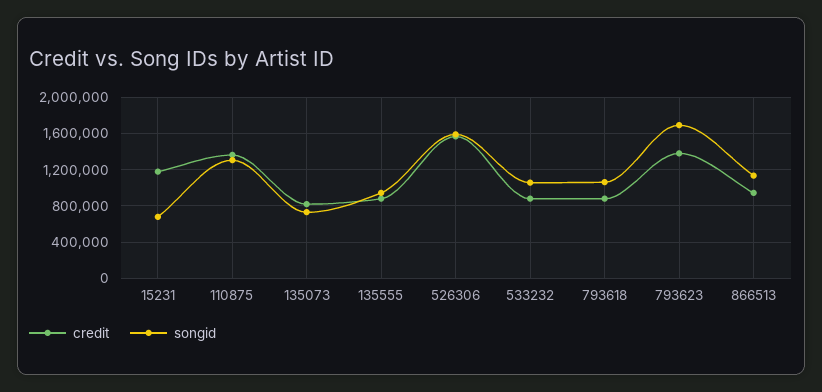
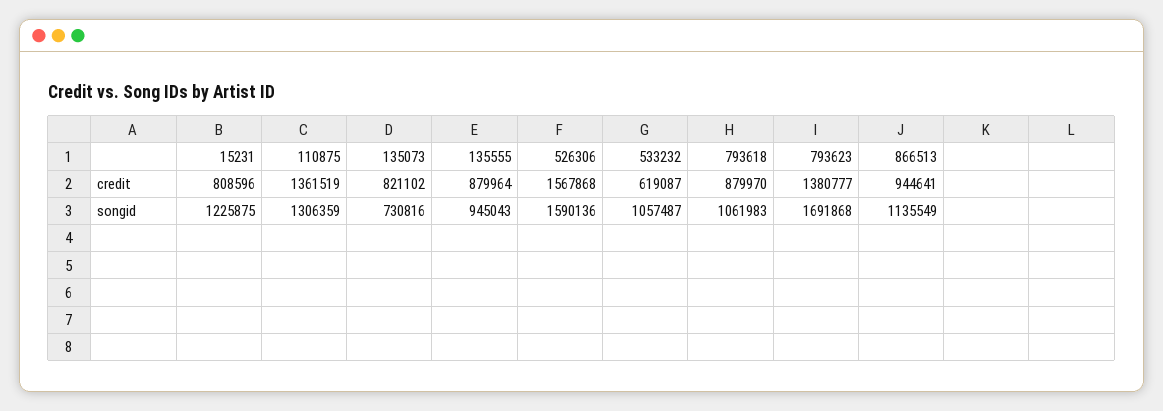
  {
    "credit": {
-     "15231": 1200000,
+     "15231": 808596,
      "110875": 1361519,
      "135073": 821102,
      "135555": 879964,
      "526306": 1567868,
-     "533232": 900000,
+     "533232": 619087,
      "793618": 879970,
      "793623": 1380777,
      "866513": 944641
    },
    "songid": {
-     "15231": 700000,
+     "15231": 1225875,
      "110875": 1306359,
      "135073": 730816,
      "135555": 945043,
      "526306": 1590136,
      "533232": 1057487,
      "793618": 1061983,
      "793623": 1691868,
      "866513": 1135549
    }
  }

